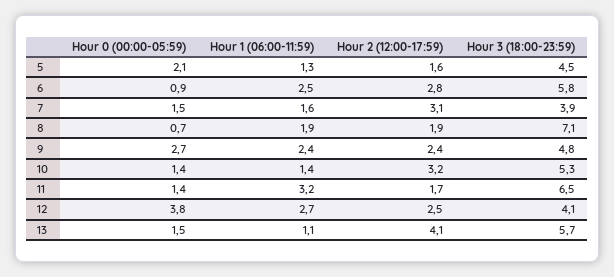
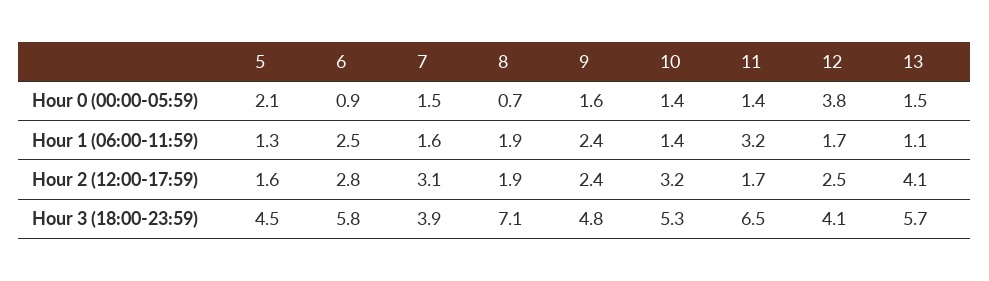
  {
    "Hour 0 (00:00-05:59)": {
      "5": 2.1,
      "6": 0.9,
      "7": 1.5,
      "8": 0.7,
-     "9": 2.7,
+     "9": 1.6,
      "10": 1.4,
      "11": 1.4,
      "12": 3.8,
      "13": 1.5
    },
    "Hour 1 (06:00-11:59)": {
      "5": 1.3,
      "6": 2.5,
      "7": 1.6,
      "8": 1.9,
      "9": 2.4,
      "10": 1.4,
      "11": 3.2,
-     "12": 2.7,
+     "12": 1.7,
      "13": 1.1
    },
    "Hour 2 (12:00-17:59)": {
      "5": 1.6,
      "6": 2.8,
      "7": 3.1,
      "8": 1.9,
      "9": 2.4,
      "10": 3.2,
      "11": 1.7,
      "12": 2.5,
      "13": 4.1
    },
    "Hour 3 (18:00-23:59)": {
      "5": 4.5,
      "6": 5.8,
      "7": 3.9,
      "8": 7.1,
      "9": 4.8,
      "10": 5.3,
      "11": 6.5,
      "12": 4.1,
      "13": 5.7
    }
  }

